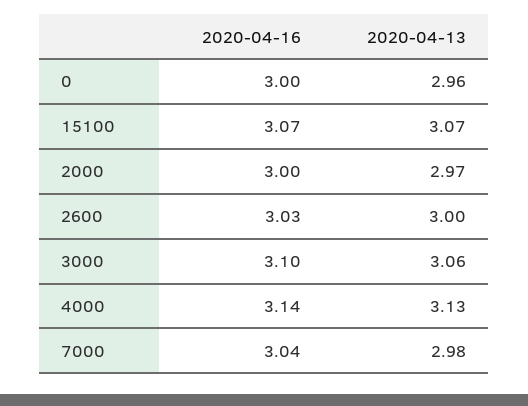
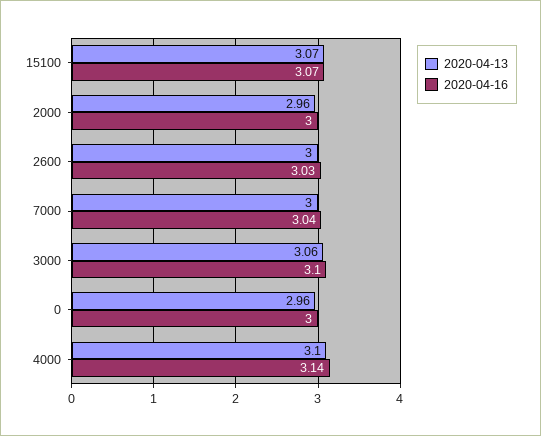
  {
    "2020-04-16": {
      "0": 3,
      "15100": 3.07,
      "2000": 3,
      "2600": 3.03,
      "3000": 3.1,
      "4000": 3.14,
      "7000": 3.04
    },
    "2020-04-13": {
      "0": 2.96,
      "15100": 3.07,
-     "2000": 2.97,
+     "2000": 2.96,
      "2600": 3,
      "3000": 3.06,
-     "4000": 3.13,
+     "4000": 3.1,
-     "7000": 2.98
+     "7000": 3
    }
  }

